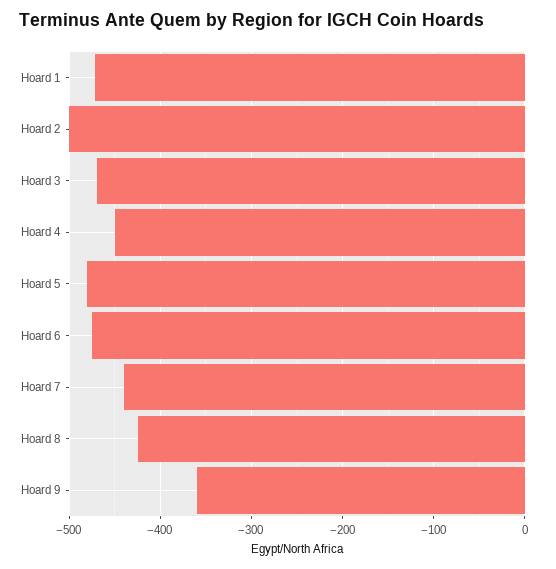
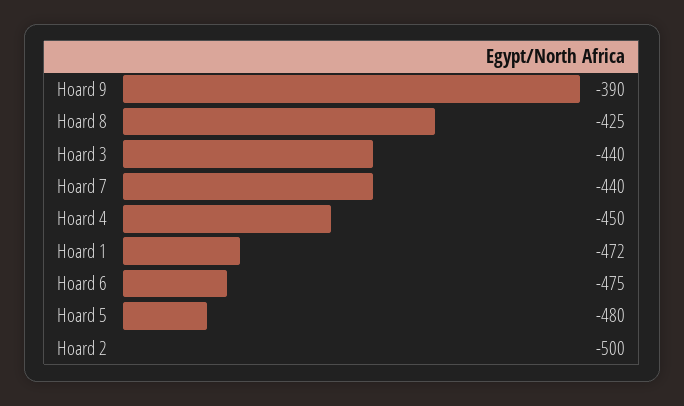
  {
    "Hoard 1": -472,
    "Hoard 2": -500,
-   "Hoard 3": -470,
+   "Hoard 3": -440,
    "Hoard 4": -450,
    "Hoard 5": -480,
    "Hoard 6": -475,
    "Hoard 7": -440,
    "Hoard 8": -425,
-   "Hoard 9": -360
+   "Hoard 9": -390
  }

